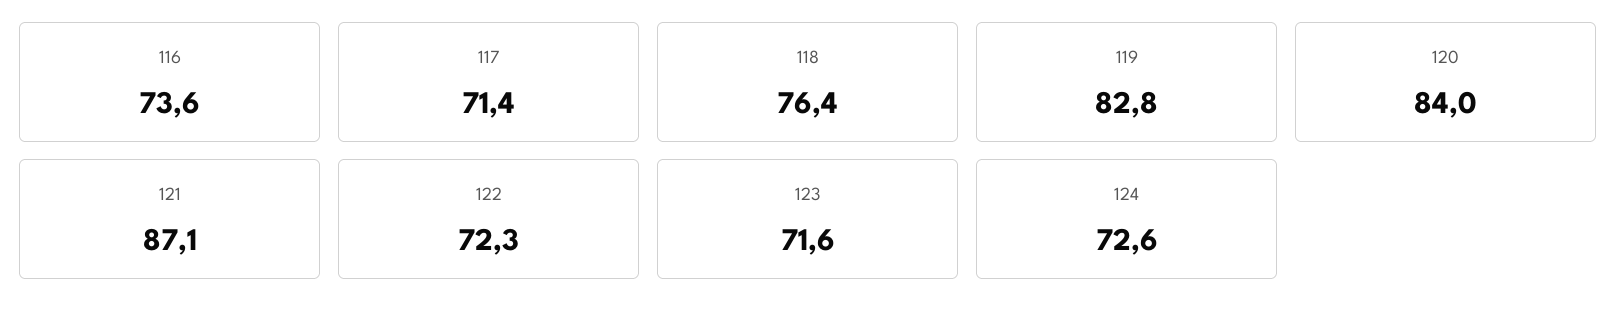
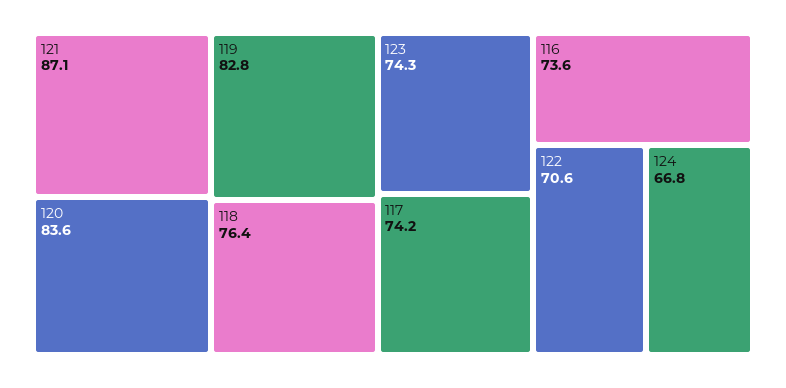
  {
    "116": 73.6,
-   "117": 71.4,
+   "117": 74.2,
    "118": 76.4,
    "119": 82.8,
-   "120": 84,
+   "120": 83.6,
    "121": 87.1,
-   "122": 72.3,
+   "122": 70.6,
-   "123": 71.6,
+   "123": 74.3,
-   "124": 72.6
+   "124": 66.8
  }

